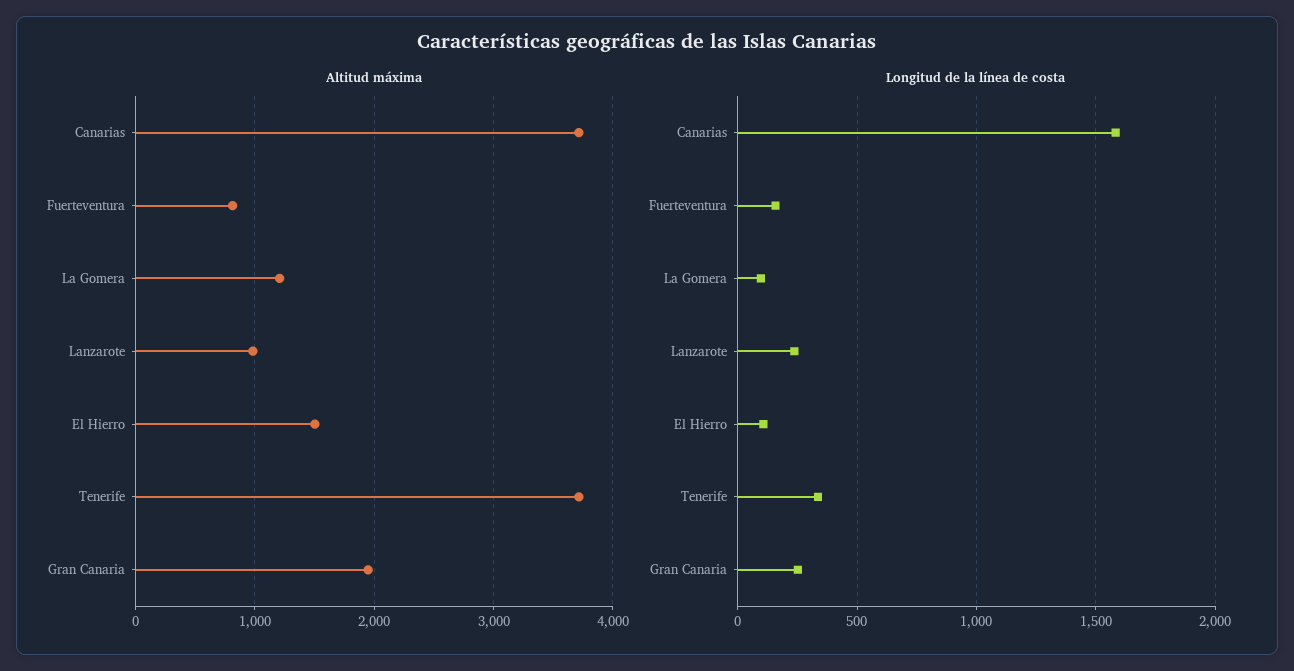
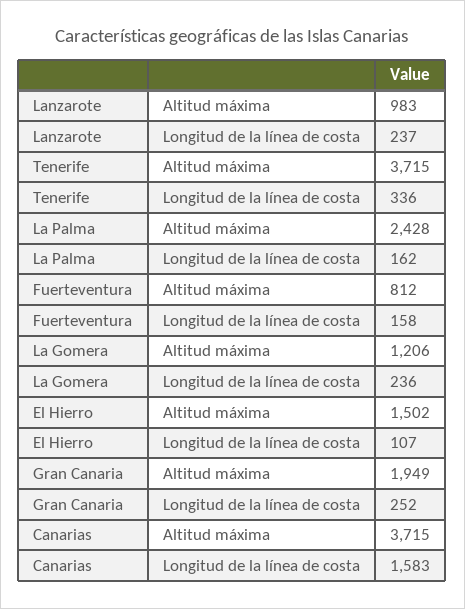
  {
    "Altitud máxima": {
      "Canarias": 3715,
      "Fuerteventura": 812,
      "La Gomera": 1206,
      "Lanzarote": 983,
      "El Hierro": 1502,
      "Tenerife": 3715,
-     "Gran Canaria": 1949
+     "Gran Canaria": 1949,
+     "La Palma": 2428
    },
    "Longitud de la línea de costa": {
      "Canarias": 1583,
      "Fuerteventura": 158,
-     "La Gomera": 100,
+     "La Gomera": 236,
      "Lanzarote": 237,
      "El Hierro": 107,
      "Tenerife": 336,
-     "Gran Canaria": 252
+     "Gran Canaria": 252,
+     "La Palma": 162
    }
  }

